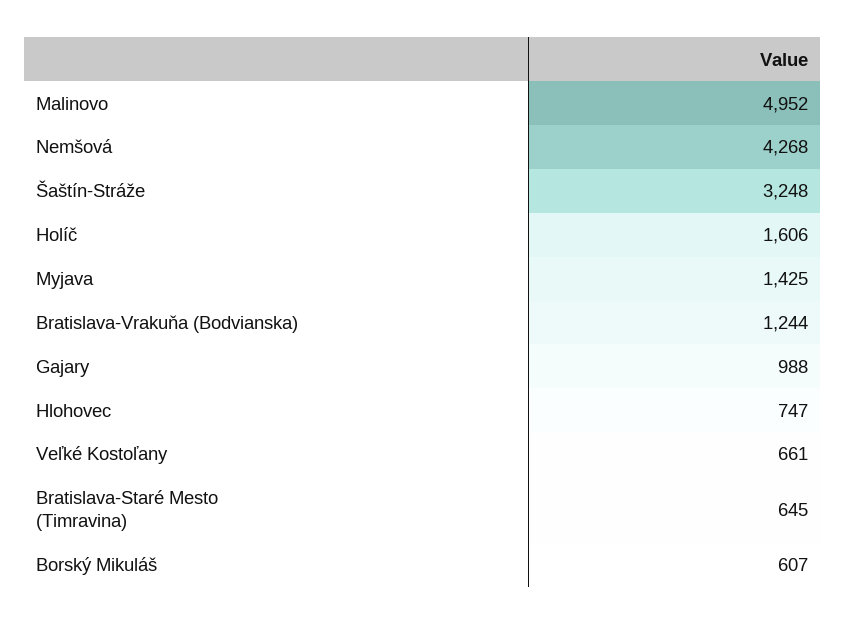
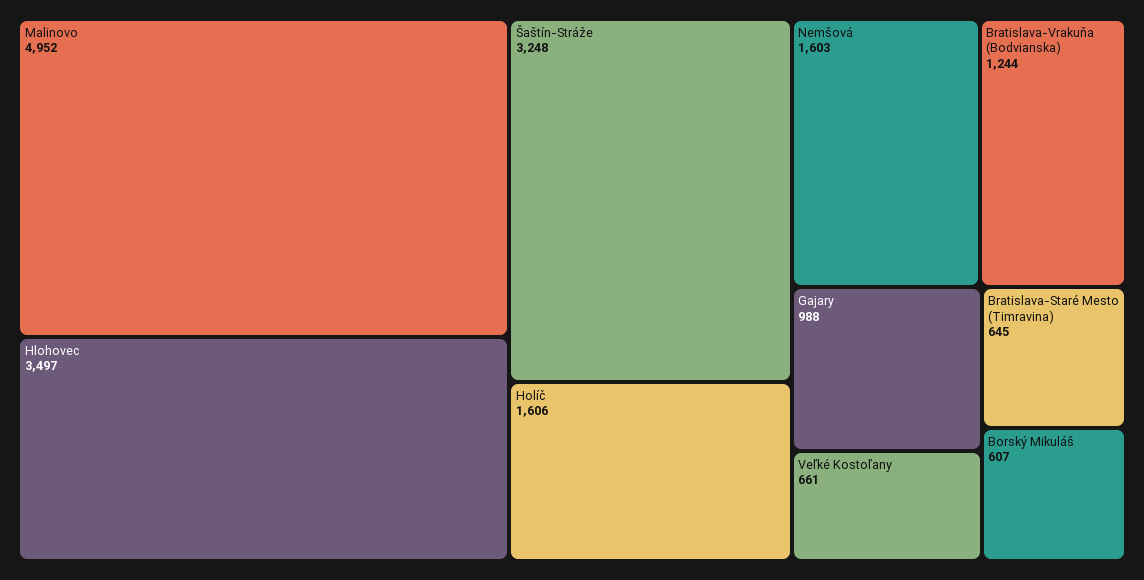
  {
    "Malinovo": 4952,
-   "Nemšová": 4268,
+   "Nemšová": 1603,
    "Šaštín-Stráže": 3248,
    "Holíč": 1606,
-   "Myjava": 1425,
    "Bratislava-Vrakuňa (Bodvianska)": 1244,
    "Gajary": 988,
-   "Hlohovec": 747,
+   "Hlohovec": 3497,
    "Veľké Kostoľany": 661,
    "Bratislava-Staré Mesto (Timravina)": 645,
    "Borský Mikuláš": 607
  }

